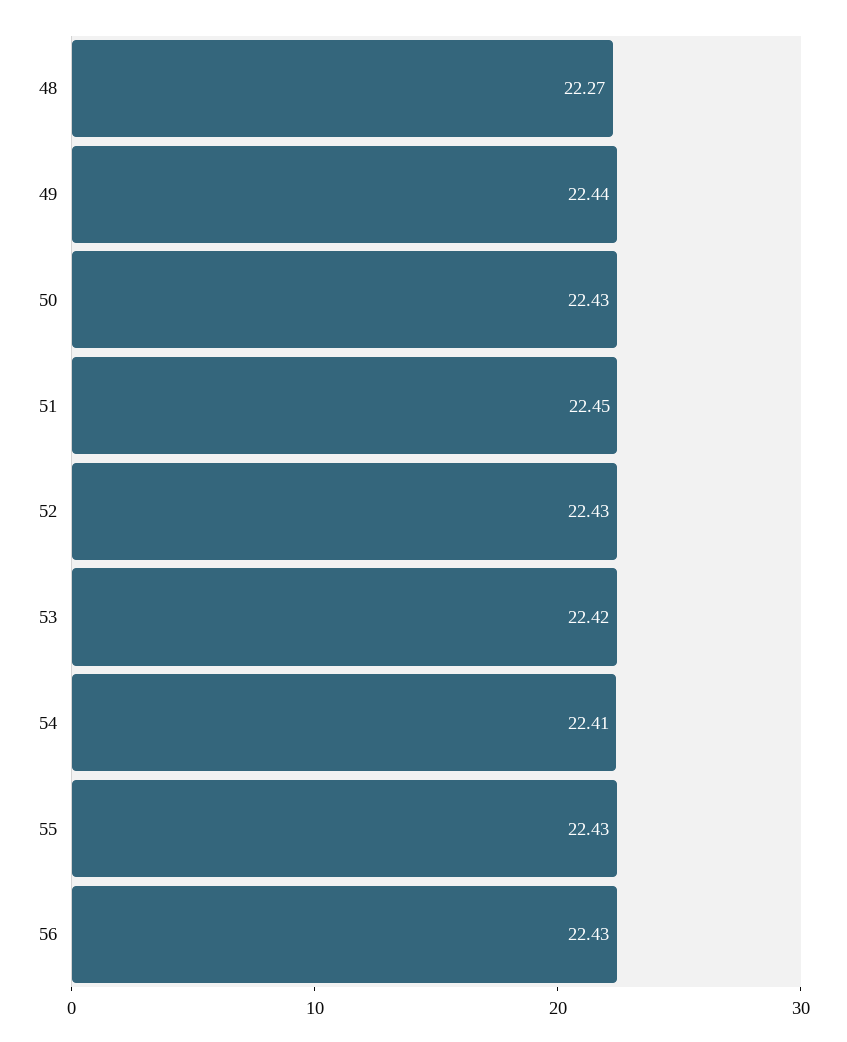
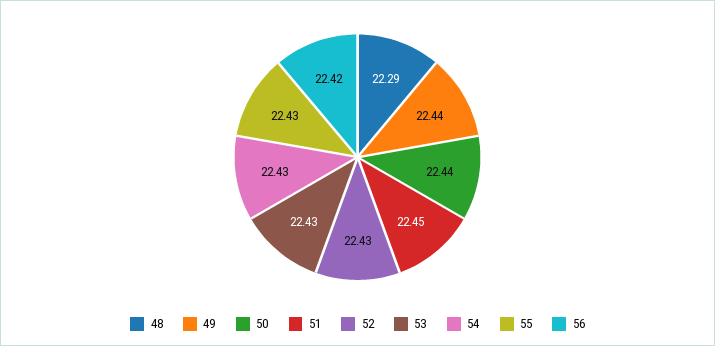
  {
-   "48": 22.27,
+   "48": 22.29,
    "49": 22.44,
-   "50": 22.43,
+   "50": 22.44,
    "51": 22.45,
    "52": 22.43,
-   "53": 22.42,
+   "53": 22.43,
-   "54": 22.41,
+   "54": 22.43,
    "55": 22.43,
-   "56": 22.43
+   "56": 22.42
  }

